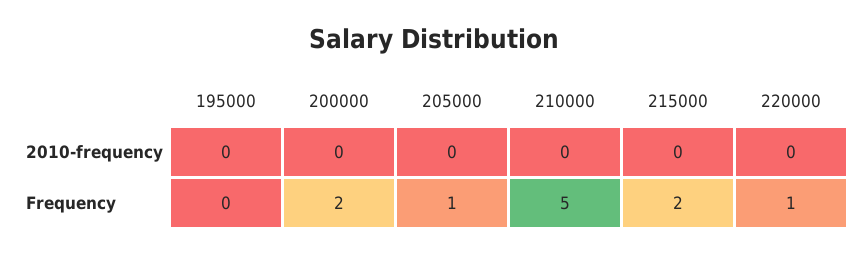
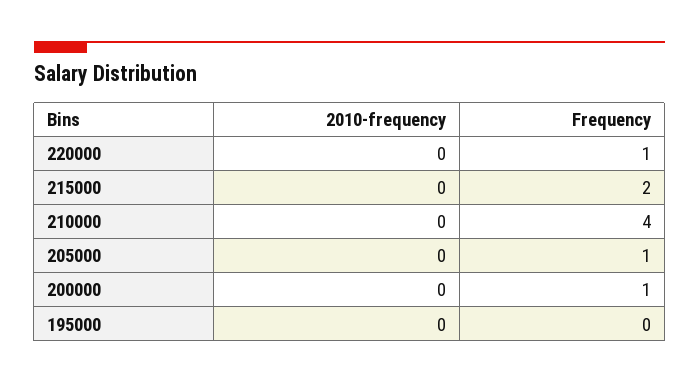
  {
    "195000": {
      "2010-frequency": 0,
      "Frequency": 0
    },
    "200000": {
      "2010-frequency": 0,
-     "Frequency": 2
+     "Frequency": 1
    },
    "205000": {
      "2010-frequency": 0,
      "Frequency": 1
    },
    "210000": {
      "2010-frequency": 0,
-     "Frequency": 5
+     "Frequency": 4
    },
    "215000": {
      "2010-frequency": 0,
      "Frequency": 2
    },
    "220000": {
      "2010-frequency": 0,
      "Frequency": 1
    }
  }

